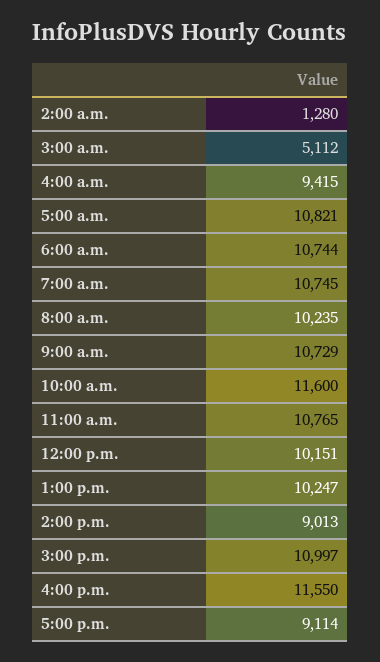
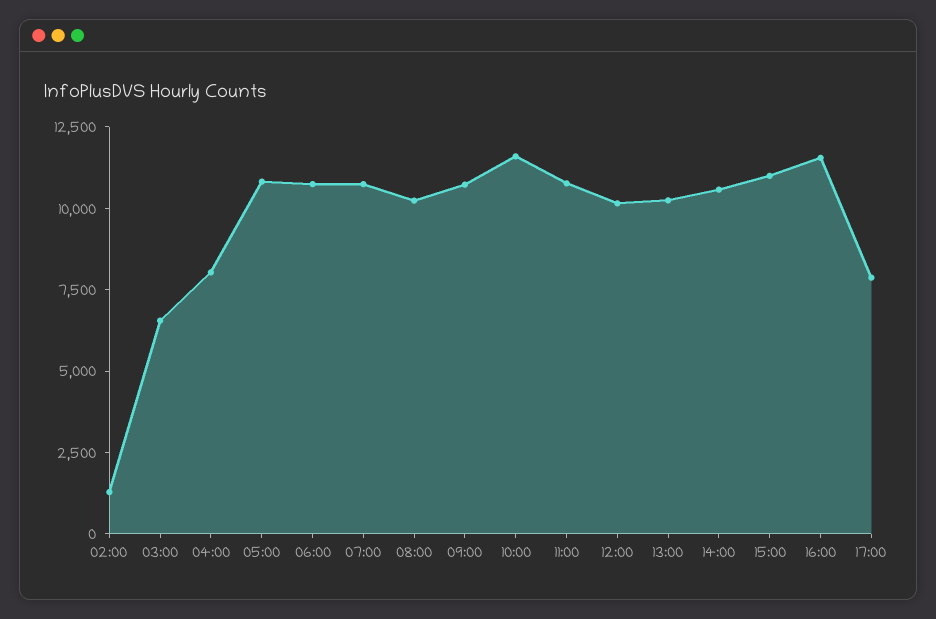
  {
    "2:00 a.m.": 1280,
-   "3:00 a.m.": 5112,
+   "3:00 a.m.": 6500,
-   "4:00 a.m.": 9415,
+   "4:00 a.m.": 8000,
    "5:00 a.m.": 10821,
    "6:00 a.m.": 10744,
    "7:00 a.m.": 10745,
    "8:00 a.m.": 10235,
    "9:00 a.m.": 10729,
    "10:00 a.m.": 11600,
    "11:00 a.m.": 10765,
    "12:00 p.m.": 10151,
    "1:00 p.m.": 10247,
-   "2:00 p.m.": 9013,
+   "2:00 p.m.": 10500,
    "3:00 p.m.": 10997,
    "4:00 p.m.": 11550,
-   "5:00 p.m.": 9114
+   "5:00 p.m.": 8000
  }

